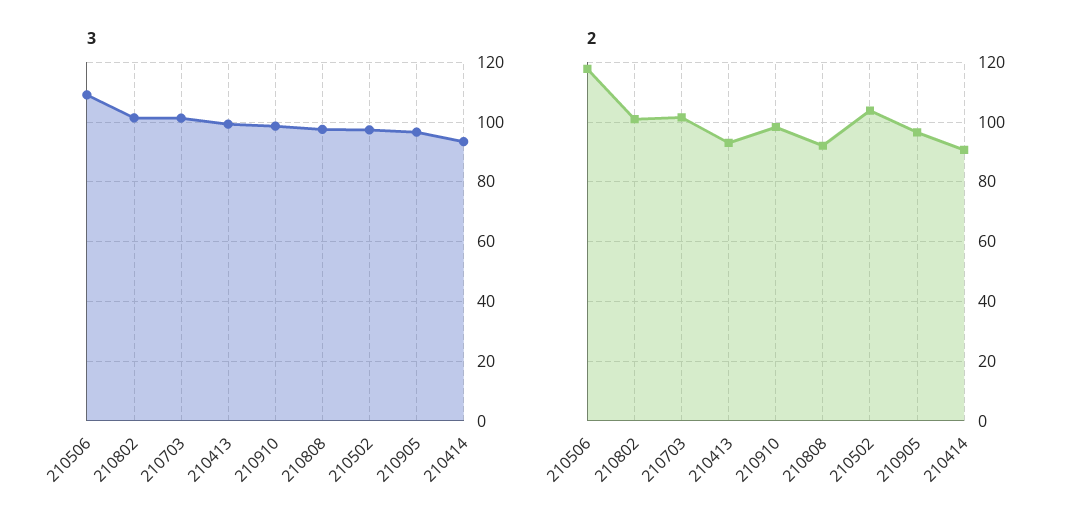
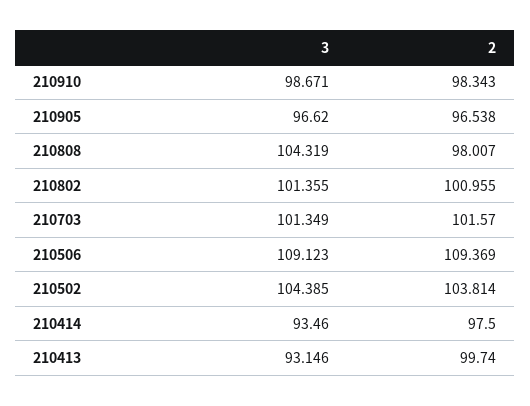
  {
    "3": {
      "210506": 109.123,
      "210802": 101.355,
      "210703": 101.349,
-     "210413": 100,
+     "210413": 93.146,
      "210910": 98.671,
-     "210808": 97.5,
+     "210808": 104.319,
-     "210502": 97.5,
+     "210502": 104.385,
      "210905": 96.62,
      "210414": 93.46
    },
    "2": {
-     "210506": 117.5,
+     "210506": 109.369,
      "210802": 100.955,
      "210703": 101.57,
-     "210413": 92.5,
+     "210413": 99.74,
      "210910": 98.343,
-     "210808": 92.5,
+     "210808": 98.007,
      "210502": 103.814,
      "210905": 96.538,
-     "210414": 90
+     "210414": 97.5
    }
  }

